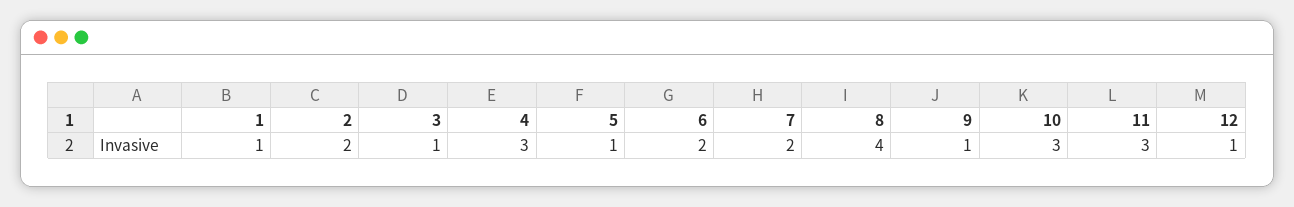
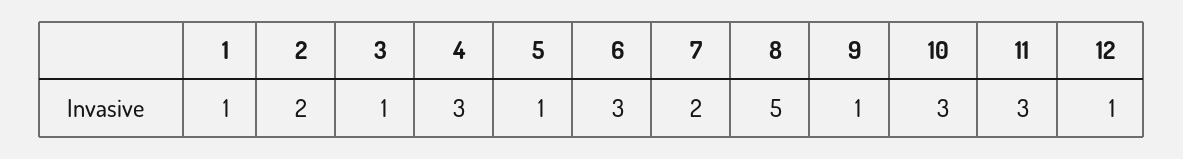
  {
    "1": 1,
    "2": 2,
    "3": 1,
    "4": 3,
    "5": 1,
-   "6": 2,
+   "6": 3,
    "7": 2,
-   "8": 4,
+   "8": 5,
    "9": 1,
    "10": 3,
    "11": 3,
    "12": 1
  }

